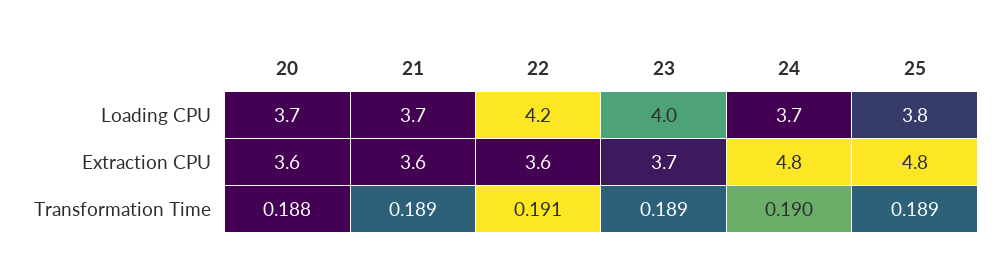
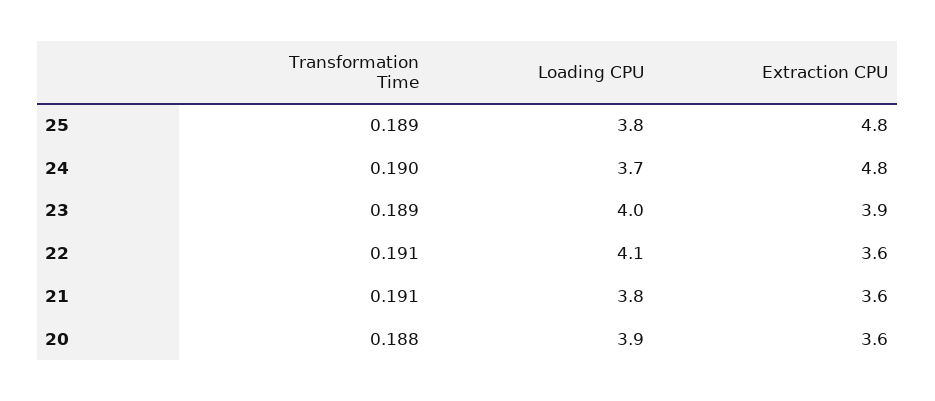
  {
    "20": {
-     "Loading CPU": 3.7,
+     "Loading CPU": 3.9,
      "Extraction CPU": 3.6,
      "Transformation Time": 0.188
    },
    "21": {
-     "Loading CPU": 3.7,
+     "Loading CPU": 3.8,
      "Extraction CPU": 3.6,
-     "Transformation Time": 0.189
+     "Transformation Time": 0.191
    },
    "22": {
-     "Loading CPU": 4.2,
+     "Loading CPU": 4.1,
      "Extraction CPU": 3.6,
      "Transformation Time": 0.191
    },
    "23": {
      "Loading CPU": 4,
-     "Extraction CPU": 3.7,
+     "Extraction CPU": 3.9,
      "Transformation Time": 0.189
    },
    "24": {
      "Loading CPU": 3.7,
      "Extraction CPU": 4.8,
      "Transformation Time": 0.19
    },
    "25": {
      "Loading CPU": 3.8,
      "Extraction CPU": 4.8,
      "Transformation Time": 0.189
    }
  }

